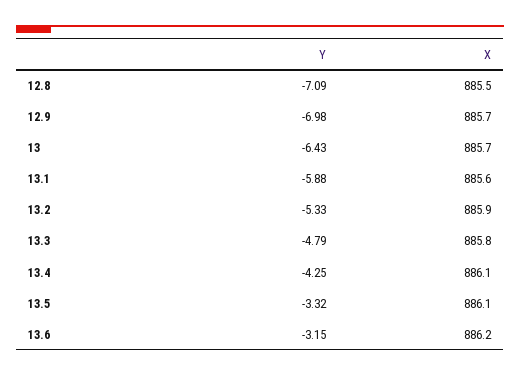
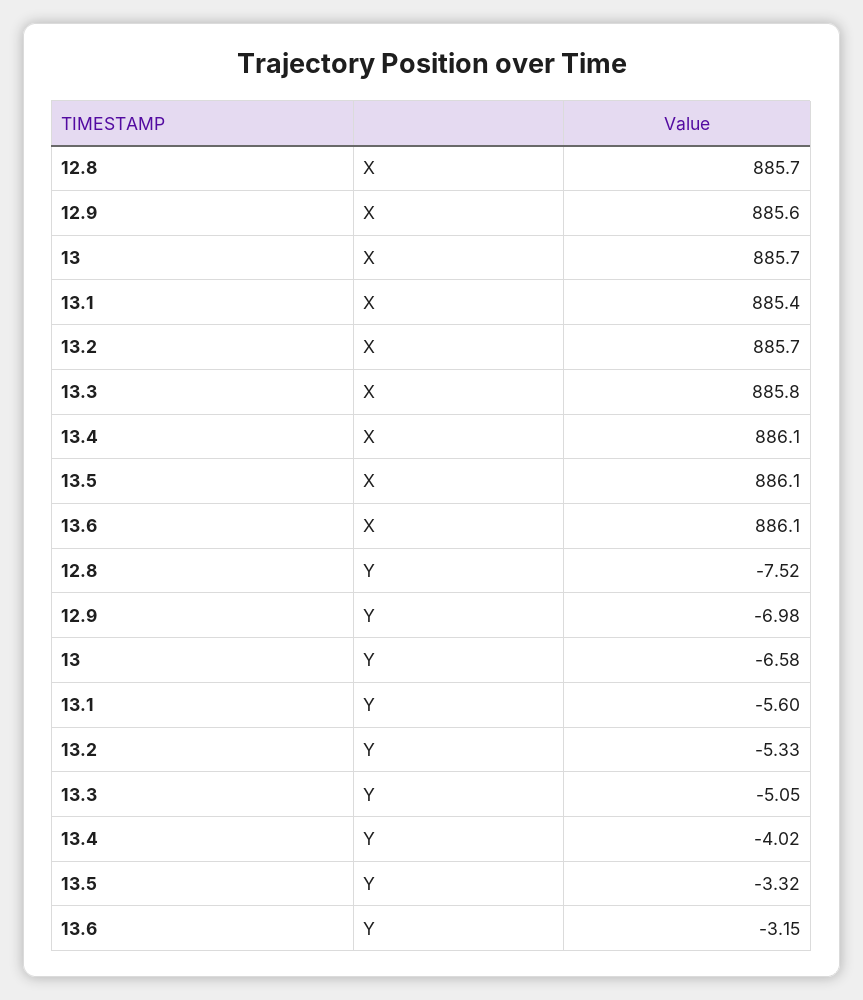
  {
    "Y": {
-     "12.8": -7.09,
+     "12.8": -7.52,
      "12.9": -6.98,
-     "13": -6.43,
+     "13": -6.58,
-     "13.1": -5.88,
+     "13.1": -5.6,
      "13.2": -5.33,
-     "13.3": -4.79,
+     "13.3": -5.05,
-     "13.4": -4.25,
+     "13.4": -4.02,
      "13.5": -3.32,
      "13.6": -3.15
    },
    "X": {
-     "12.8": 885.5,
+     "12.8": 885.7,
-     "12.9": 885.7,
+     "12.9": 885.6,
      "13": 885.7,
-     "13.1": 885.6,
+     "13.1": 885.4,
-     "13.2": 885.9,
+     "13.2": 885.7,
      "13.3": 885.8,
      "13.4": 886.1,
      "13.5": 886.1,
-     "13.6": 886.2
+     "13.6": 886.1
    }
  }

